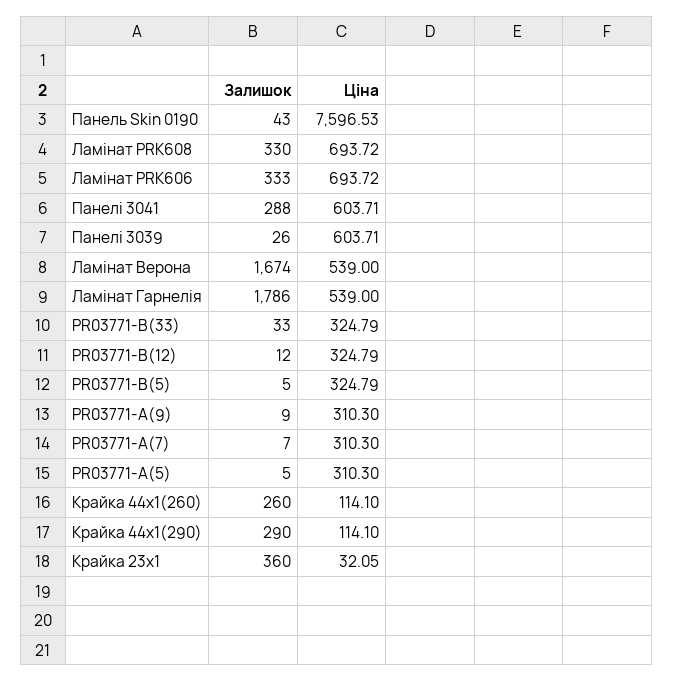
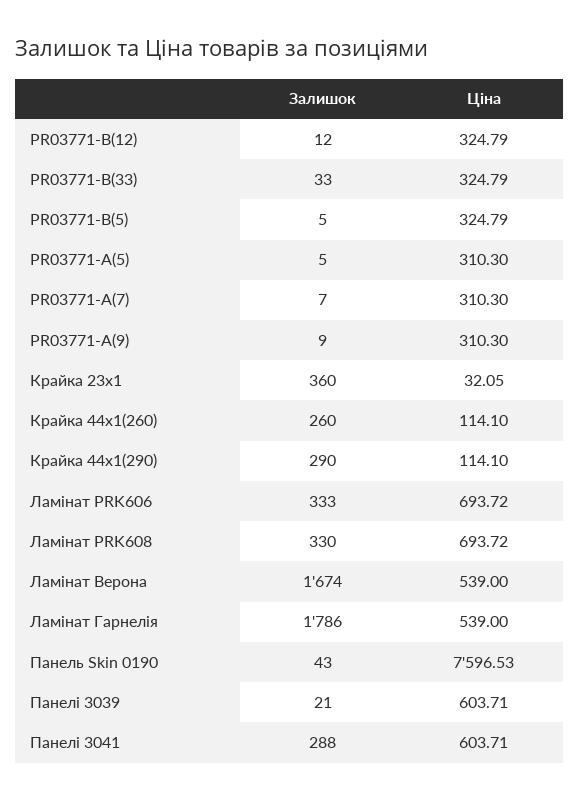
  {
    "Залишок": {
      "Панель Skin 0190": 43,
      "Ламінат PRK608": 330,
      "Ламінат PRK606": 333,
      "Панелі 3041": 288,
-     "Панелі 3039": 26,
+     "Панелі 3039": 21,
      "Ламінат Верона": 1674,
      "Ламінат Гарнелія": 1786,
      "PR03771-B(33)": 33,
      "PR03771-B(12)": 12,
      "PR03771-B(5)": 5,
      "PR03771-А(9)": 9,
      "PR03771-А(7)": 7,
      "PR03771-А(5)": 5,
      "Крайка 44x1(260)": 260,
      "Крайка 44x1(290)": 290,
      "Крайка 23x1": 360
    },
    "Ціна": {
      "Панель Skin 0190": 7596.53,
      "Ламінат PRK608": 693.72,
      "Ламінат PRK606": 693.72,
      "Панелі 3041": 603.71,
      "Панелі 3039": 603.71,
      "Ламінат Верона": 539,
      "Ламінат Гарнелія": 539,
      "PR03771-B(33)": 324.79,
      "PR03771-B(12)": 324.79,
      "PR03771-B(5)": 324.79,
      "PR03771-А(9)": 310.3,
      "PR03771-А(7)": 310.3,
      "PR03771-А(5)": 310.3,
      "Крайка 44x1(260)": 114.1,
      "Крайка 44x1(290)": 114.1,
      "Крайка 23x1": 32.05
    }
  }

